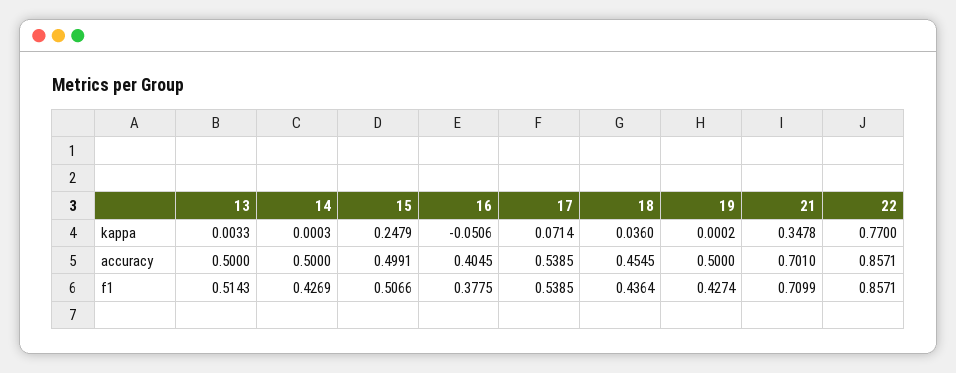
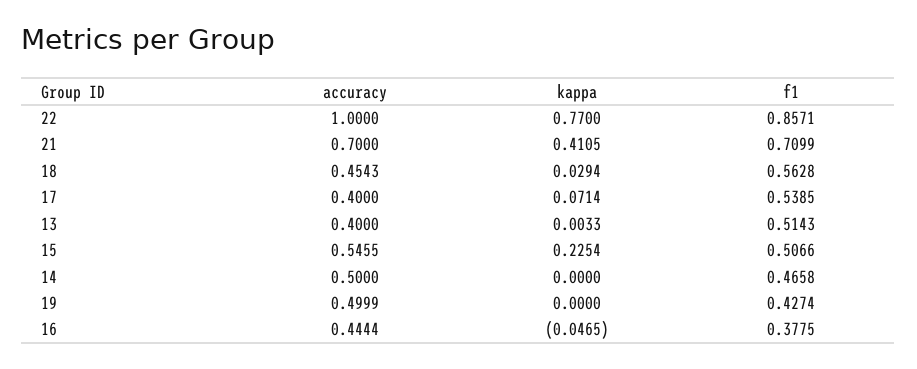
  {
    "13": {
      "kappa": 0.0033,
-     "accuracy": 0.5,
+     "accuracy": 0.4,
      "f1": 0.5143
    },
    "14": {
-     "kappa": 0.0003,
+     "kappa": 0,
      "accuracy": 0.5,
-     "f1": 0.4269
+     "f1": 0.4658
    },
    "15": {
-     "kappa": 0.2479,
+     "kappa": 0.2254,
-     "accuracy": 0.4991,
+     "accuracy": 0.5455,
      "f1": 0.5066
    },
    "16": {
-     "kappa": -0.0506,
+     "kappa": -0.0465,
-     "accuracy": 0.4045,
+     "accuracy": 0.4444,
      "f1": 0.3775
    },
    "17": {
      "kappa": 0.0714,
-     "accuracy": 0.5385,
+     "accuracy": 0.4,
      "f1": 0.5385
    },
    "18": {
-     "kappa": 0.036,
+     "kappa": 0.0294,
-     "accuracy": 0.4545,
+     "accuracy": 0.4543,
-     "f1": 0.4364
+     "f1": 0.5628
    },
    "19": {
-     "kappa": 0.0002,
+     "kappa": 0,
-     "accuracy": 0.5,
+     "accuracy": 0.4999,
      "f1": 0.4274
    },
    "21": {
-     "kappa": 0.3478,
+     "kappa": 0.4105,
-     "accuracy": 0.701,
+     "accuracy": 0.7,
      "f1": 0.7099
    },
    "22": {
      "kappa": 0.77,
-     "accuracy": 0.8571,
+     "accuracy": 1,
      "f1": 0.8571
    }
  }

